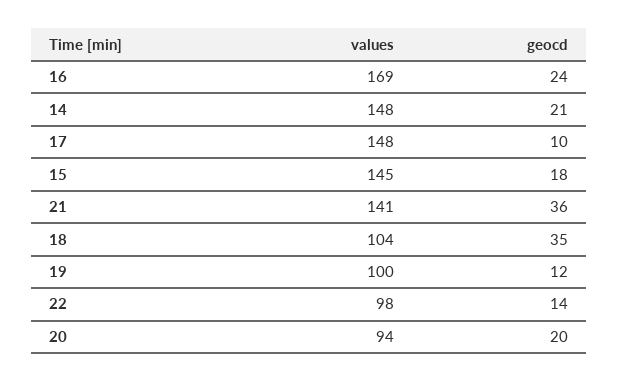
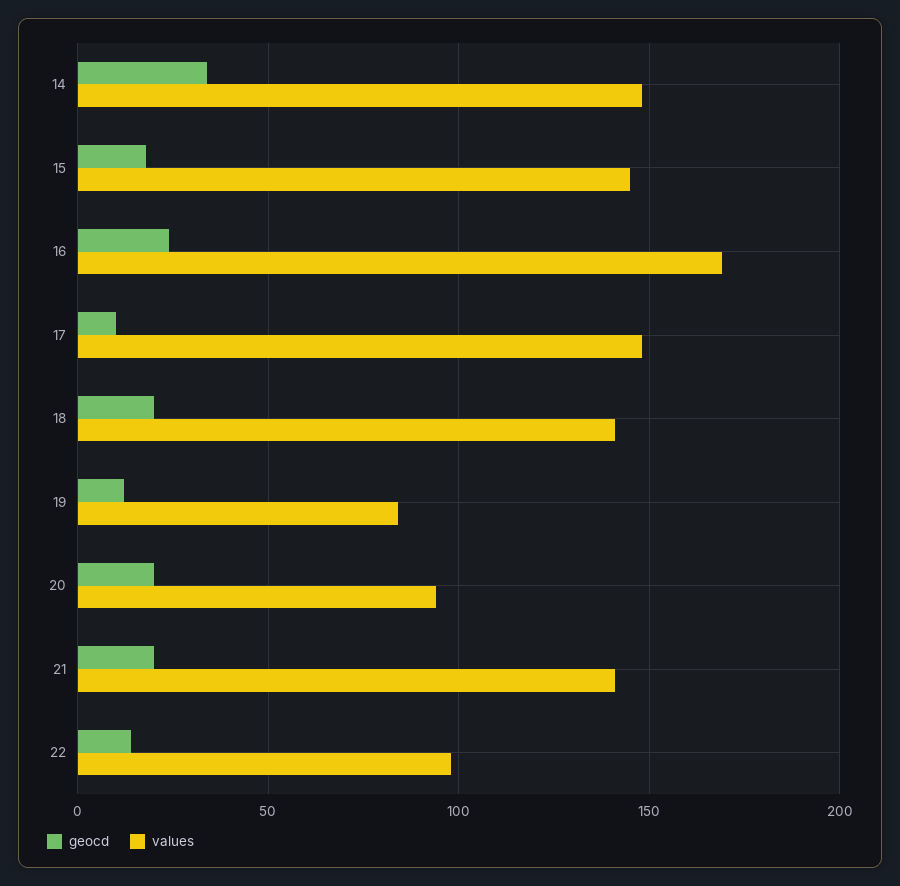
  {
    "values": {
      "16": 169,
      "14": 148,
      "17": 148,
      "15": 145,
      "21": 141,
-     "18": 104,
+     "18": 140,
-     "19": 100,
+     "19": 85,
      "22": 98,
      "20": 94
    },
    "geocd": {
      "16": 24,
-     "14": 21,
+     "14": 35,
      "17": 10,
      "15": 18,
-     "21": 36,
+     "21": 20,
-     "18": 35,
+     "18": 20,
      "19": 12,
      "22": 14,
      "20": 20
    }
  }

